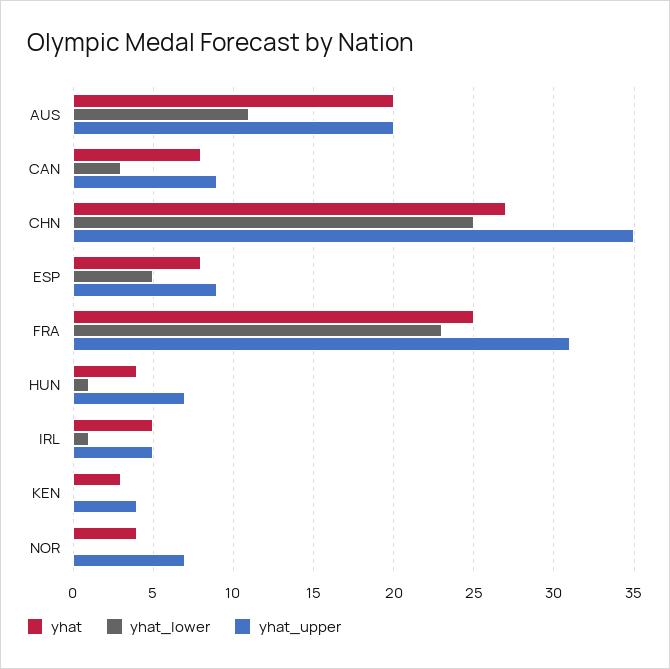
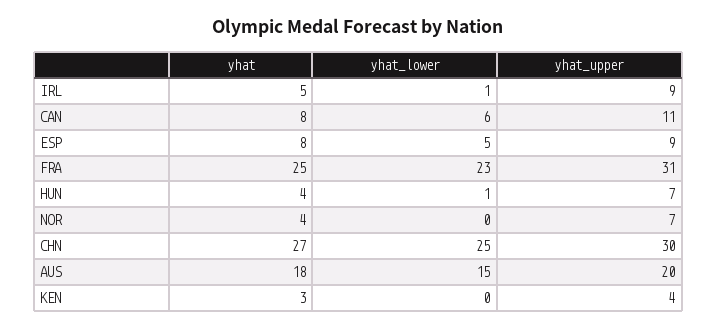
  {
    "yhat": {
-     "AUS": 20,
+     "AUS": 18,
      "CAN": 8,
      "CHN": 27,
      "ESP": 8,
      "FRA": 25,
      "HUN": 4,
      "IRL": 5,
      "KEN": 3,
      "NOR": 4
    },
    "yhat_lower": {
-     "AUS": 11,
+     "AUS": 15,
-     "CAN": 3,
+     "CAN": 6,
      "CHN": 25,
      "ESP": 5,
      "FRA": 23,
      "HUN": 1,
      "IRL": 1,
      "KEN": 0,
      "NOR": 0
    },
    "yhat_upper": {
      "AUS": 20,
-     "CAN": 9,
+     "CAN": 11,
-     "CHN": 35,
+     "CHN": 30,
      "ESP": 9,
      "FRA": 31,
      "HUN": 7,
-     "IRL": 5,
+     "IRL": 9,
      "KEN": 4,
      "NOR": 7
    }
  }

